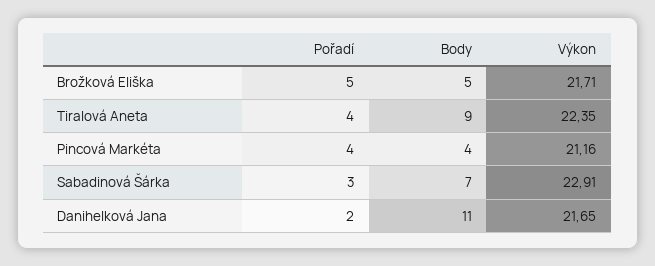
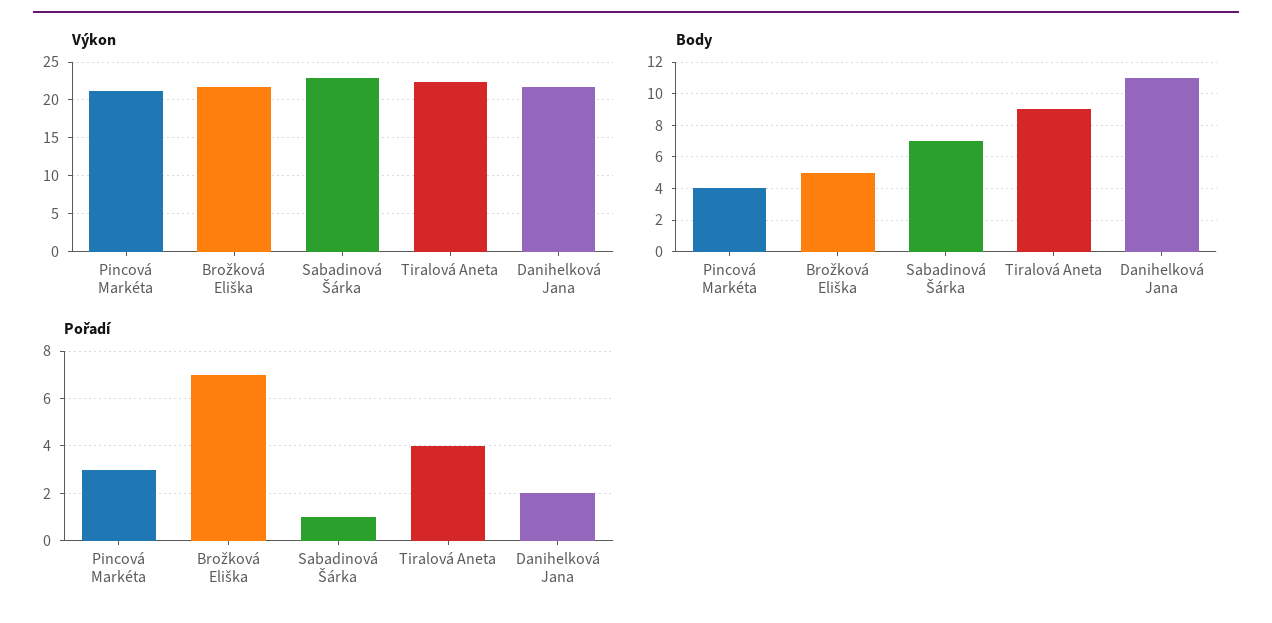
  {
    "Pořadí": {
-     "Brožková Eliška": 5,
+     "Brožková Eliška": 7,
      "Tiralová Aneta": 4,
-     "Pincová Markéta": 4,
+     "Pincová Markéta": 3,
-     "Sabadinová Šárka": 3,
+     "Sabadinová Šárka": 1,
      "Danihelková Jana": 2
    },
    "Body": {
      "Brožková Eliška": 5,
      "Tiralová Aneta": 9,
      "Pincová Markéta": 4,
      "Sabadinová Šárka": 7,
      "Danihelková Jana": 11
    },
    "Výkon": {
      "Brožková Eliška": 21.71,
      "Tiralová Aneta": 22.35,
      "Pincová Markéta": 21.16,
      "Sabadinová Šárka": 22.91,
      "Danihelková Jana": 21.65
    }
  }

